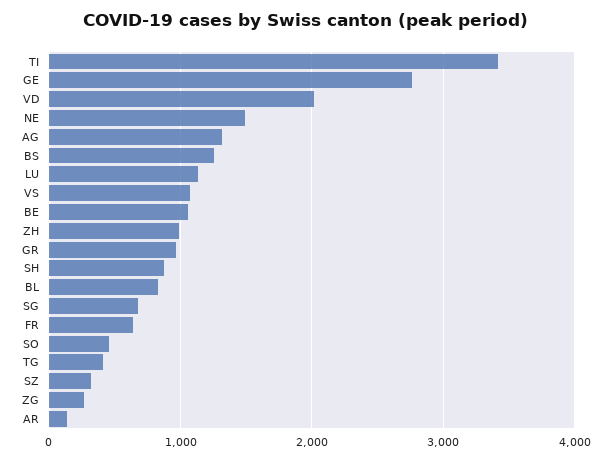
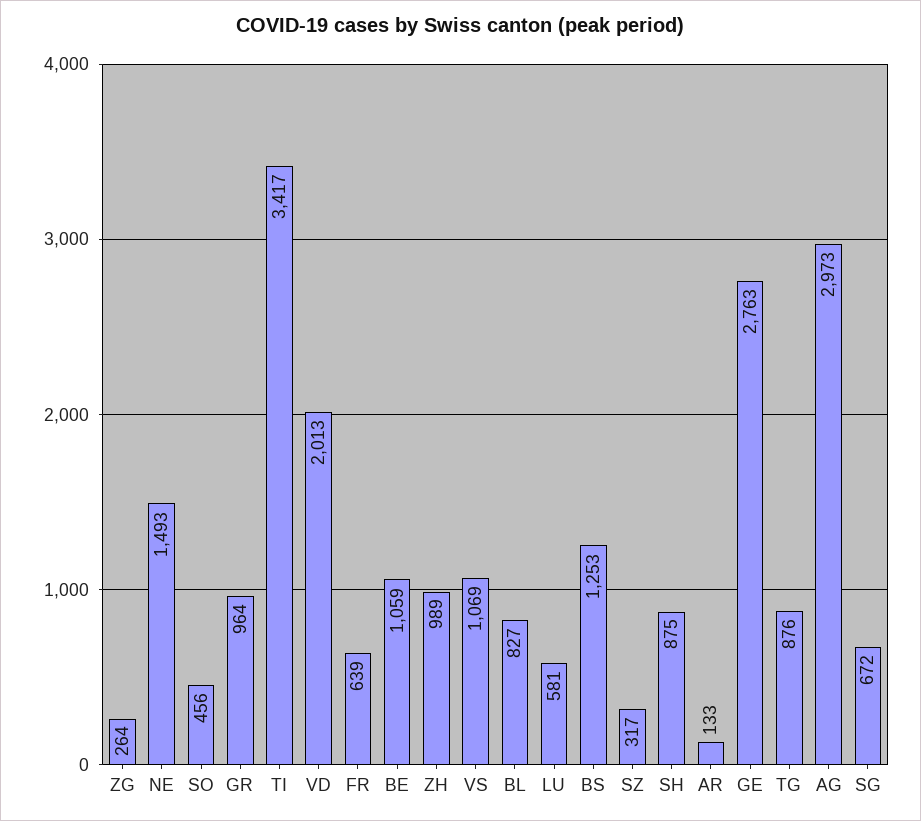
  {
    "TI": 3417,
    "GE": 2763,
    "VD": 2013,
    "NE": 1493,
-   "AG": 1300,
+   "AG": 2973,
    "BS": 1253,
-   "LU": 1100,
+   "LU": 581,
    "VS": 1069,
    "BE": 1059,
    "ZH": 989,
    "GR": 964,
    "SH": 875,
    "BL": 827,
    "SG": 672,
    "FR": 639,
    "SO": 456,
-   "TG": 400,
+   "TG": 876,
    "SZ": 317,
    "ZG": 264,
    "AR": 133
  }

